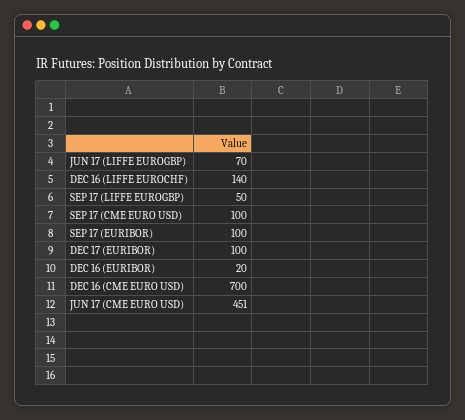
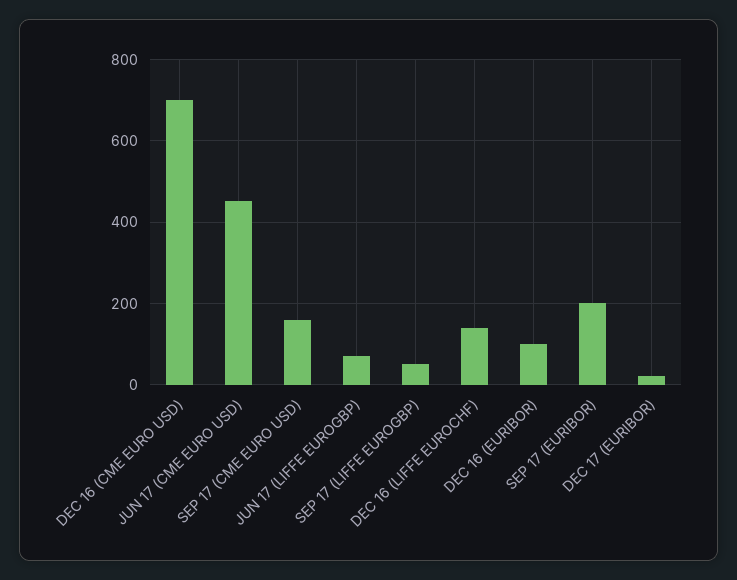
  {
    "JUN 17 (LIFFE EUROGBP)": 70,
    "DEC 16 (LIFFE EUROCHF)": 140,
    "SEP 17 (LIFFE EUROGBP)": 50,
-   "SEP 17 (CME EURO USD)": 100,
+   "SEP 17 (CME EURO USD)": 160,
-   "SEP 17 (EURIBOR)": 100,
+   "SEP 17 (EURIBOR)": 200,
-   "DEC 17 (EURIBOR)": 100,
+   "DEC 17 (EURIBOR)": 20,
-   "DEC 16 (EURIBOR)": 20,
+   "DEC 16 (EURIBOR)": 100,
    "DEC 16 (CME EURO USD)": 700,
    "JUN 17 (CME EURO USD)": 451
  }

